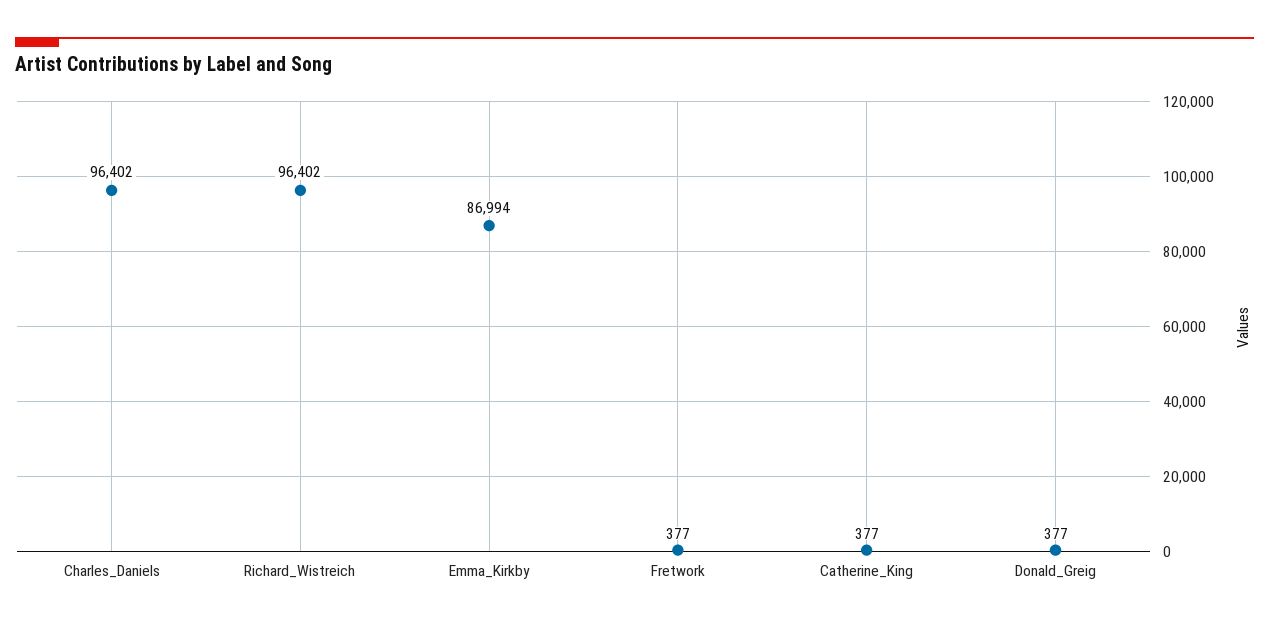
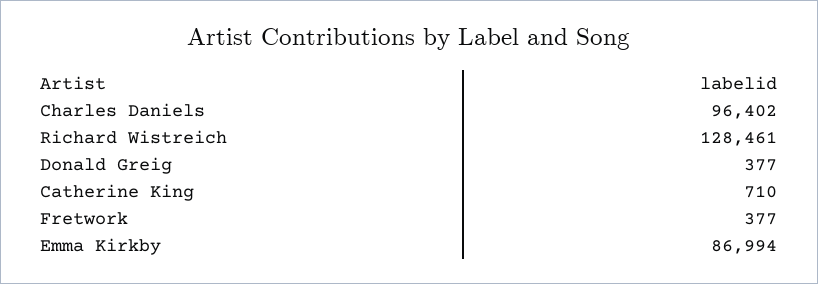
  {
    "Charles_Daniels": 96402,
-   "Richard_Wistreich": 96402,
+   "Richard_Wistreich": 128461,
    "Emma_Kirkby": 86994,
    "Fretwork": 377,
-   "Catherine_King": 377,
+   "Catherine_King": 710,
    "Donald_Greig": 377
  }

